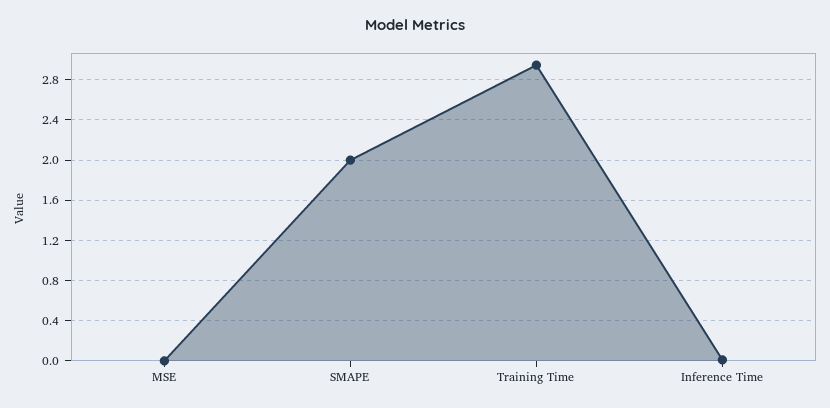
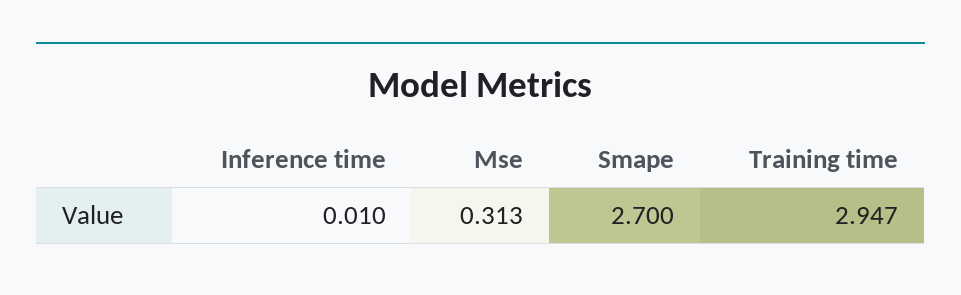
  {
-   "MSE": 0,
+   "MSE": 0.313,
-   "SMAPE": 2,
+   "SMAPE": 2.7,
    "Training Time": 2.947,
    "Inference Time": 0.01
  }

